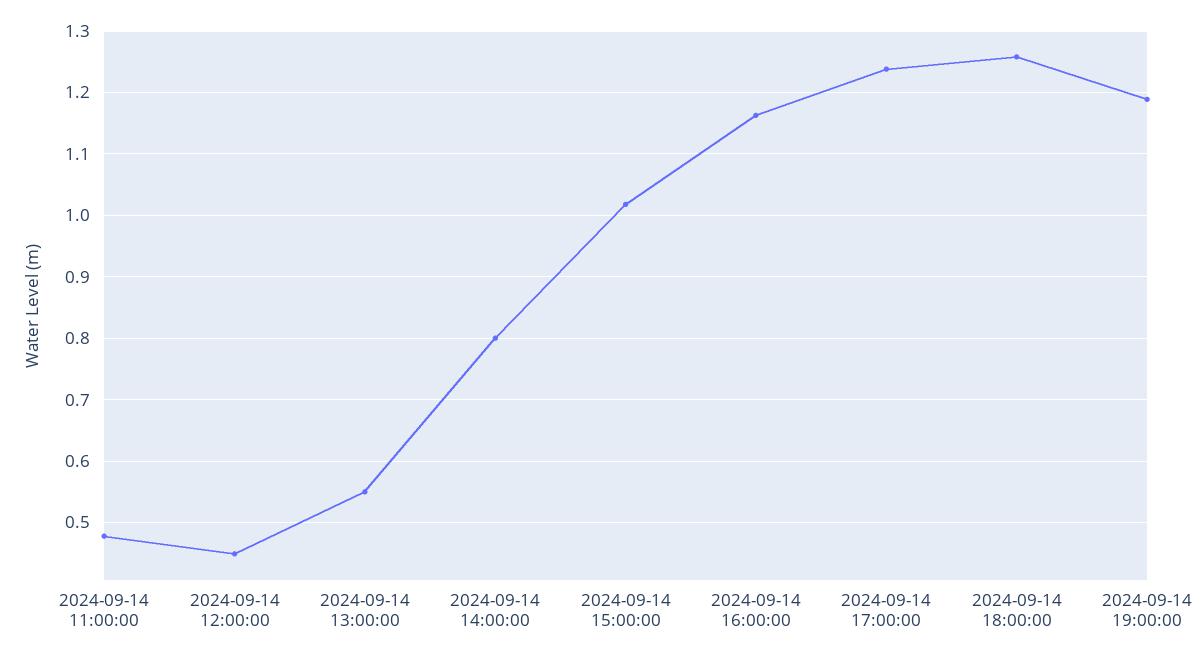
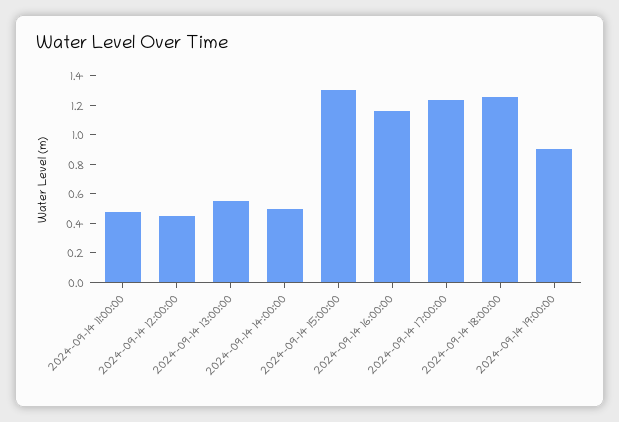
  {
    "2024-09-14 11:00:00": 0.48,
    "2024-09-14 12:00:00": 0.45,
    "2024-09-14 13:00:00": 0.55,
-   "2024-09-14 14:00:00": 0.8,
+   "2024-09-14 14:00:00": 0.5,
-   "2024-09-14 15:00:00": 1.02,
+   "2024-09-14 15:00:00": 1.3,
    "2024-09-14 16:00:00": 1.16,
    "2024-09-14 17:00:00": 1.24,
    "2024-09-14 18:00:00": 1.26,
-   "2024-09-14 19:00:00": 1.19
+   "2024-09-14 19:00:00": 0.9
  }

